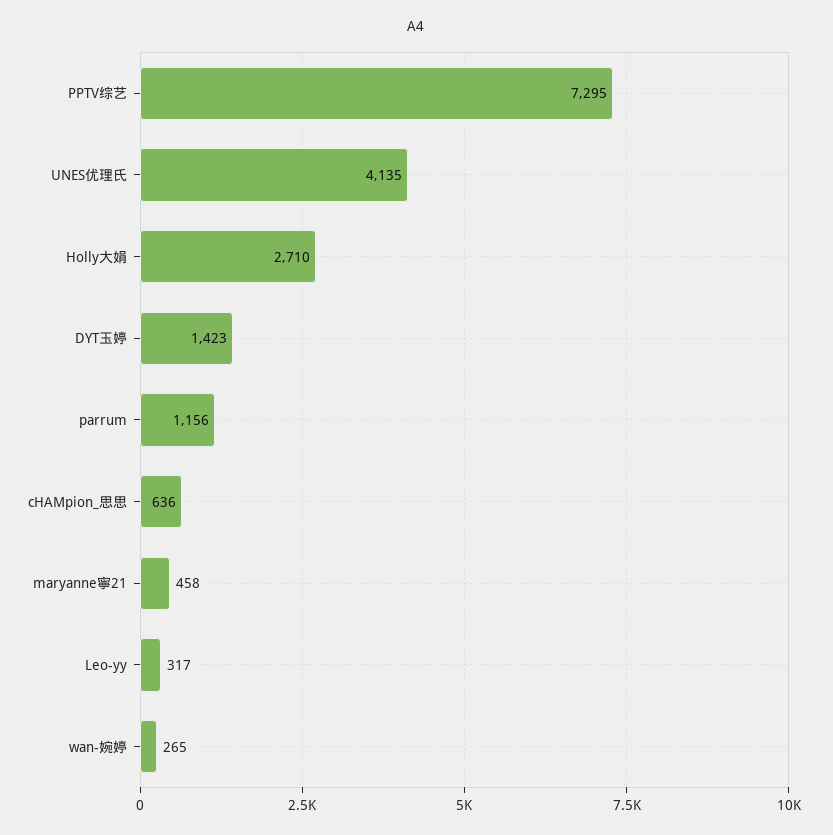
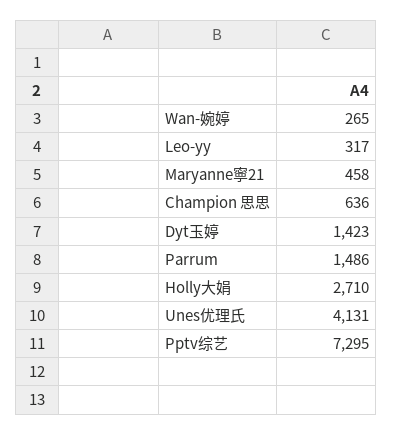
  {
    "PPTV综艺": 7295,
-   "UNES优理氏": 4135,
+   "UNES优理氏": 4131,
    "Holly大娟": 2710,
    "DYT玉婷": 1423,
-   "parrum": 1156,
+   "parrum": 1486,
    "cHAMpion_思思": 636,
    "maryanne寧21": 458,
    "Leo-yy": 317,
    "wan-婉婷": 265
  }

